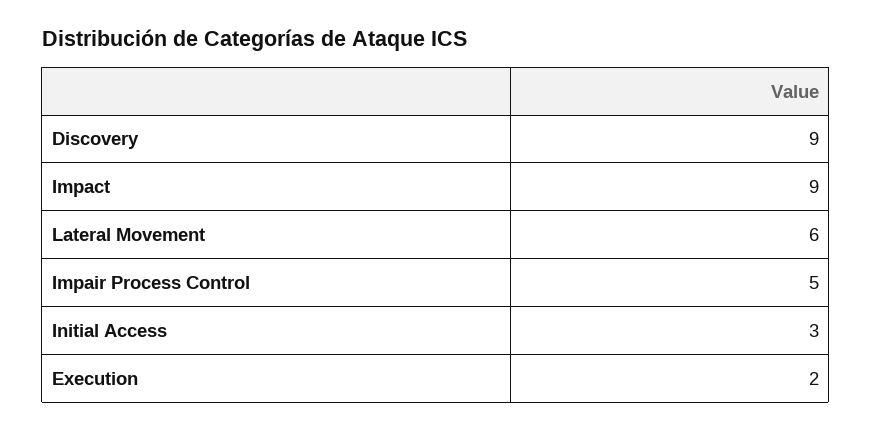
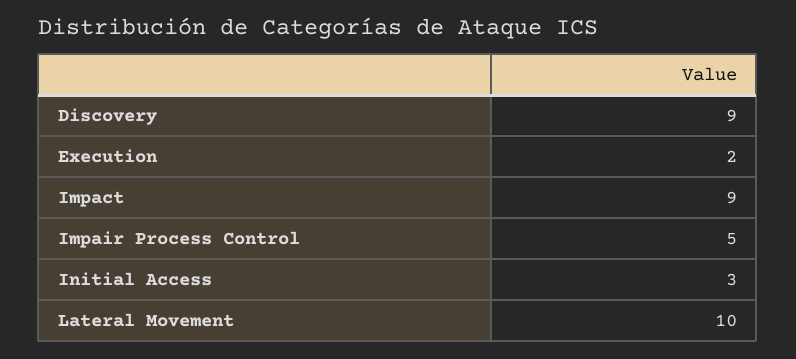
  {
    "Discovery": 9,
    "Impact": 9,
-   "Lateral Movement": 6,
+   "Lateral Movement": 10,
    "Impair Process Control": 5,
    "Initial Access": 3,
    "Execution": 2
  }

